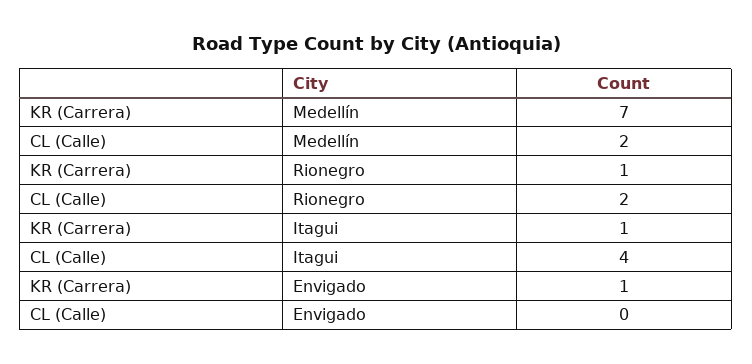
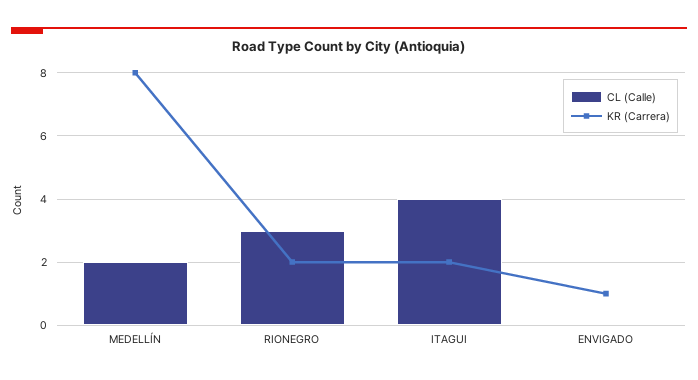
  {
    "KR (Carrera)": {
-     "Medellín": 7,
+     "Medellín": 8,
-     "Rionegro": 1,
+     "Rionegro": 2,
-     "Itagui": 1,
+     "Itagui": 2,
      "Envigado": 1
    },
    "CL (Calle)": {
      "Medellín": 2,
-     "Rionegro": 2,
+     "Rionegro": 3,
      "Itagui": 4,
      "Envigado": 0
    }
  }

